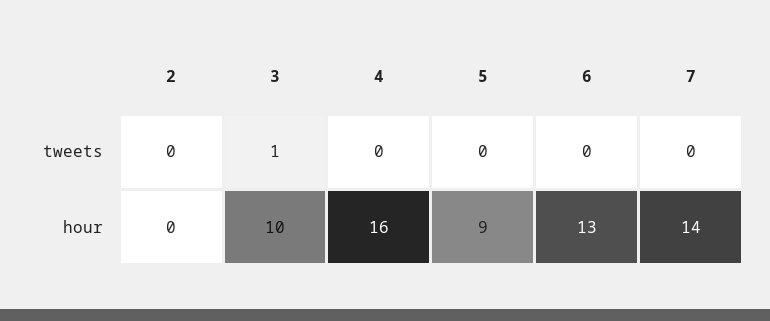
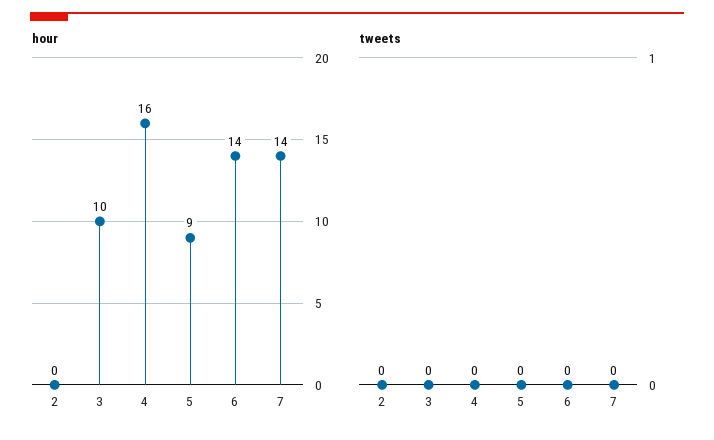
  {
    "tweets": {
      "2": 0,
-     "3": 1,
+     "3": 0,
      "4": 0,
      "5": 0,
      "6": 0,
      "7": 0
    },
    "hour": {
      "2": 0,
      "3": 10,
      "4": 16,
      "5": 9,
-     "6": 13,
+     "6": 14,
      "7": 14
    }
  }

